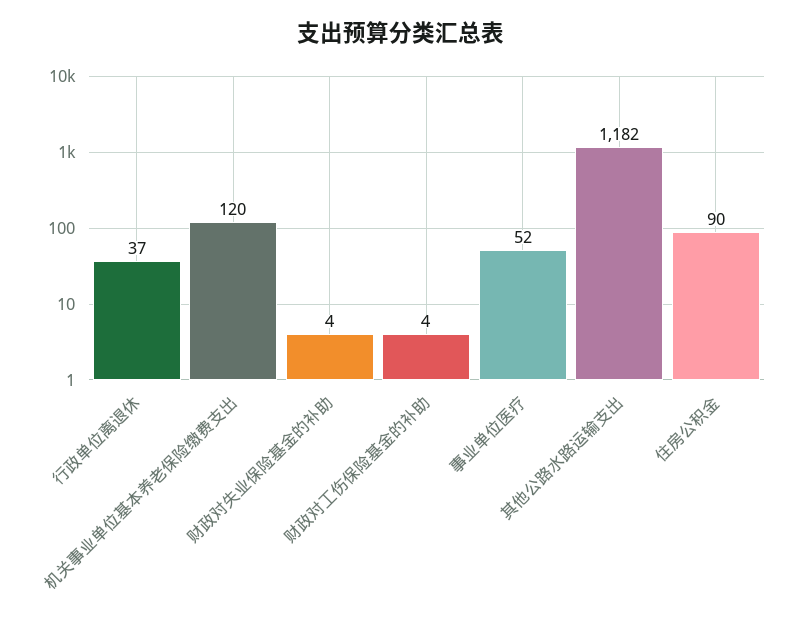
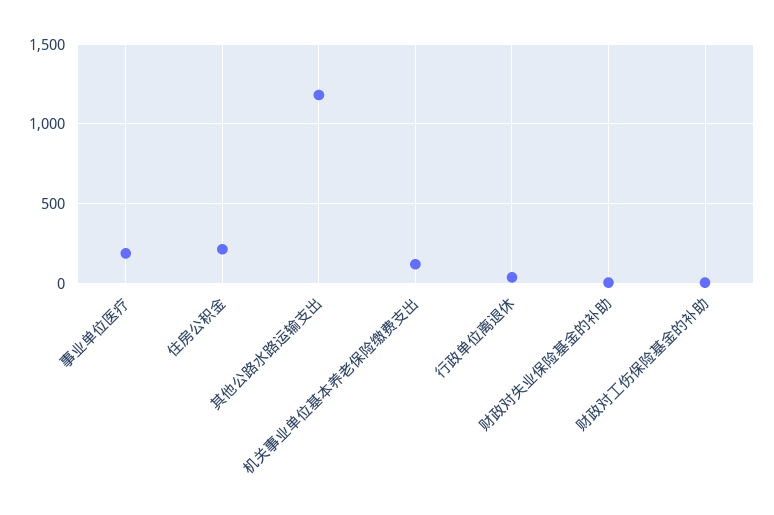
  {
    "行政单位离退休": 37,
    "机关事业单位基本养老保险缴费支出": 120,
    "财政对失业保险基金的补助": 4,
    "财政对工伤保险基金的补助": 4,
-   "事业单位医疗": 52,
+   "事业单位医疗": 200,
    "其他公路水路运输支出": 1182,
-   "住房公积金": 90
+   "住房公积金": 200
  }

